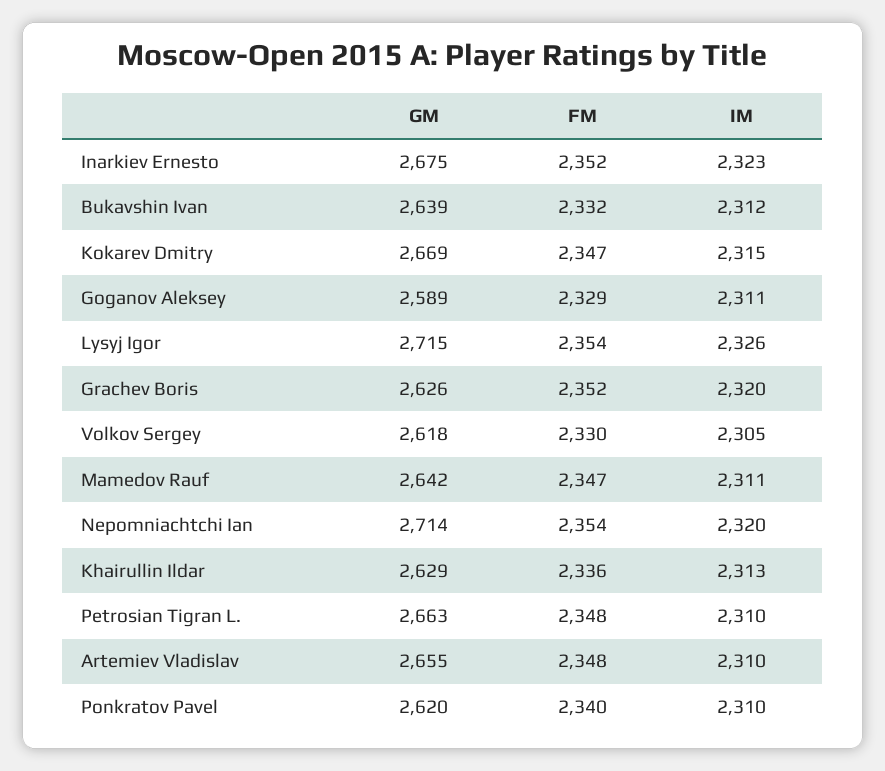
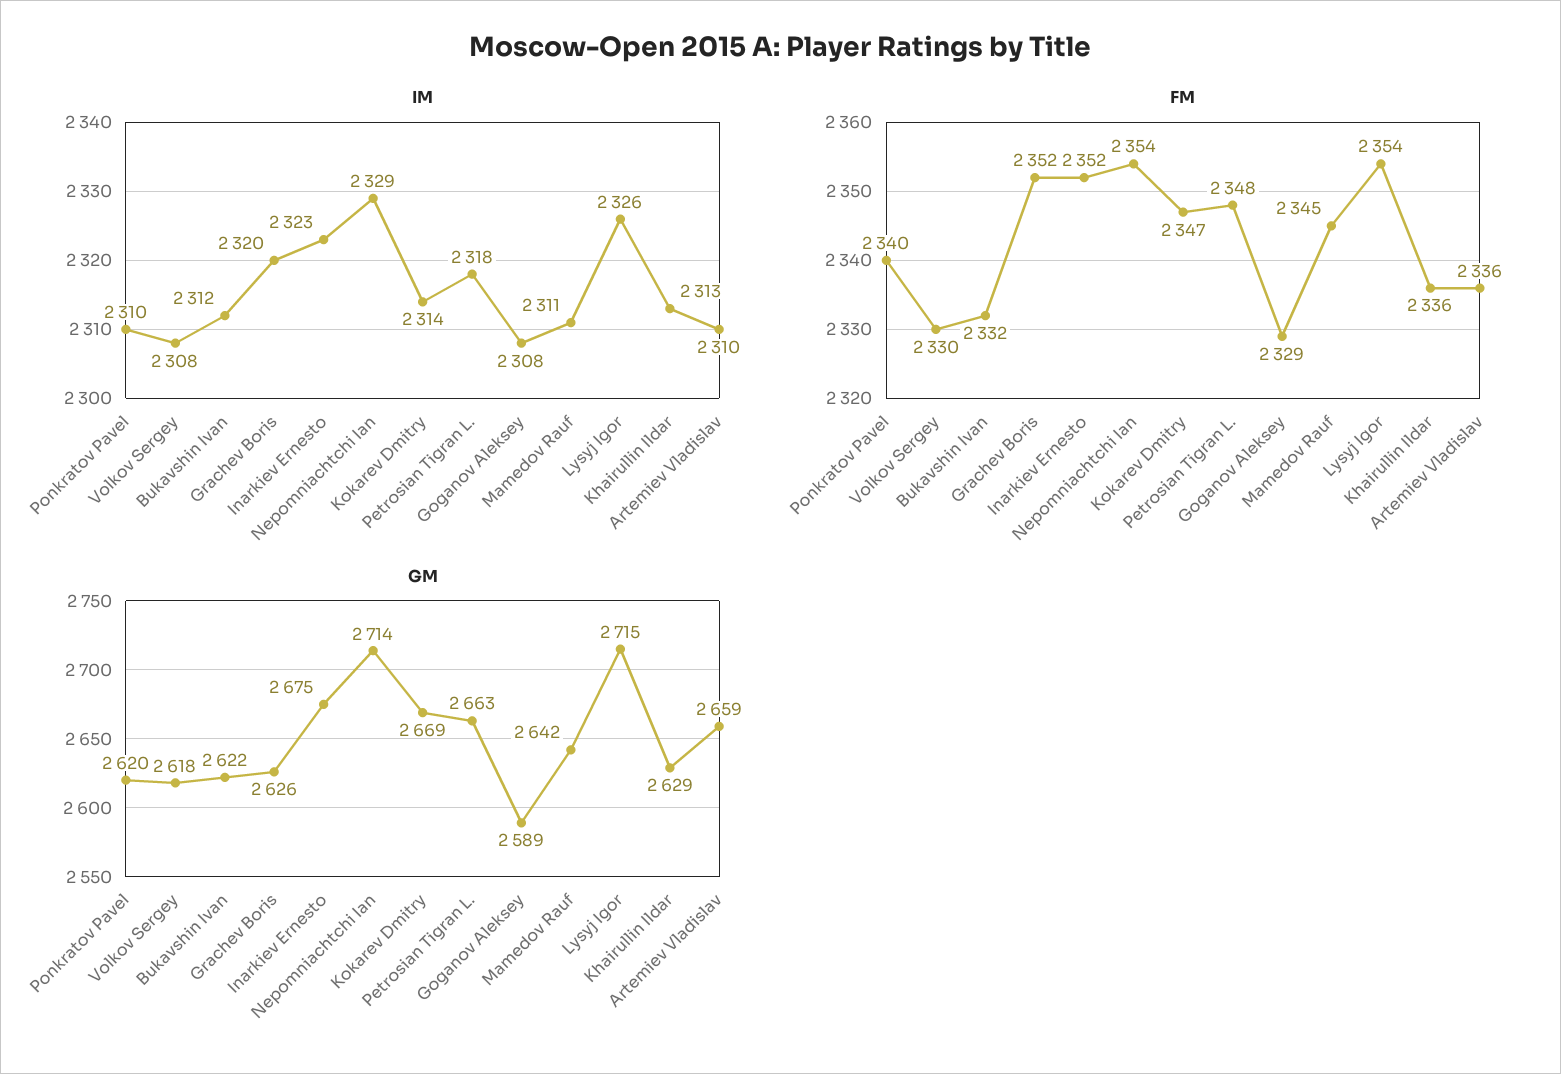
  {
    "GM": {
      "Inarkiev Ernesto": 2675,
-     "Bukavshin Ivan": 2639,
+     "Bukavshin Ivan": 2622,
      "Kokarev Dmitry": 2669,
      "Goganov Aleksey": 2589,
      "Lysyj Igor": 2715,
      "Grachev Boris": 2626,
      "Volkov Sergey": 2618,
      "Mamedov Rauf": 2642,
      "Nepomniachtchi Ian": 2714,
      "Khairullin Ildar": 2629,
      "Petrosian Tigran L.": 2663,
-     "Artemiev Vladislav": 2655,
+     "Artemiev Vladislav": 2659,
      "Ponkratov Pavel": 2620
    },
    "FM": {
      "Inarkiev Ernesto": 2352,
      "Bukavshin Ivan": 2332,
      "Kokarev Dmitry": 2347,
      "Goganov Aleksey": 2329,
      "Lysyj Igor": 2354,
      "Grachev Boris": 2352,
      "Volkov Sergey": 2330,
-     "Mamedov Rauf": 2347,
+     "Mamedov Rauf": 2345,
      "Nepomniachtchi Ian": 2354,
      "Khairullin Ildar": 2336,
      "Petrosian Tigran L.": 2348,
-     "Artemiev Vladislav": 2348,
+     "Artemiev Vladislav": 2336,
      "Ponkratov Pavel": 2340
    },
    "IM": {
      "Inarkiev Ernesto": 2323,
      "Bukavshin Ivan": 2312,
-     "Kokarev Dmitry": 2315,
+     "Kokarev Dmitry": 2314,
-     "Goganov Aleksey": 2311,
+     "Goganov Aleksey": 2308,
      "Lysyj Igor": 2326,
      "Grachev Boris": 2320,
-     "Volkov Sergey": 2305,
+     "Volkov Sergey": 2308,
      "Mamedov Rauf": 2311,
-     "Nepomniachtchi Ian": 2320,
+     "Nepomniachtchi Ian": 2329,
      "Khairullin Ildar": 2313,
-     "Petrosian Tigran L.": 2310,
+     "Petrosian Tigran L.": 2318,
      "Artemiev Vladislav": 2310,
      "Ponkratov Pavel": 2310
    }
  }

